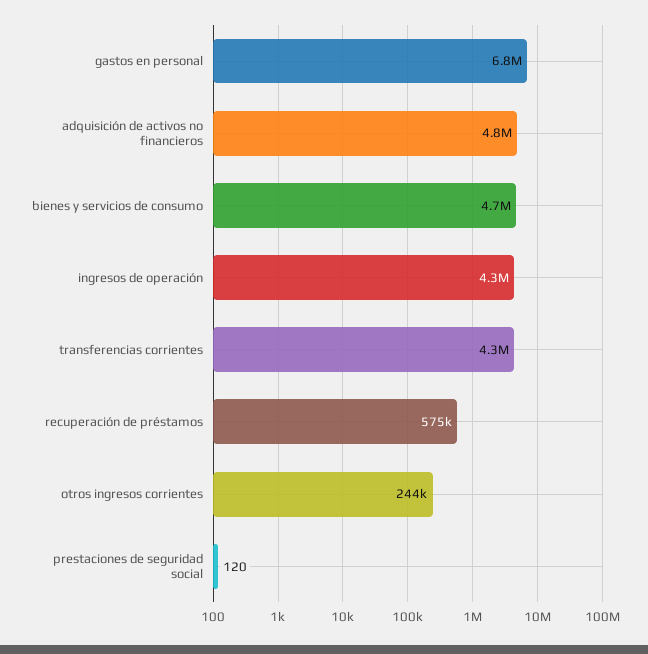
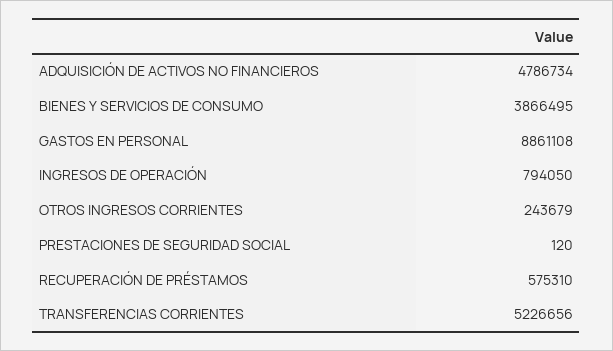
  {
-   "gastos en personal": 6800000,
+   "gastos en personal": 8861108,
    "adquisición de activos no financieros": 4786734,
-   "bienes y servicios de consumo": 4700000,
+   "bienes y servicios de consumo": 3866495,
-   "ingresos de operación": 4300000,
+   "ingresos de operación": 794050,
-   "transferencias corrientes": 4300000,
+   "transferencias corrientes": 5226656,
    "recuperación de préstamos": 575310,
    "otros ingresos corrientes": 243679,
    "prestaciones de seguridad social": 120
  }

